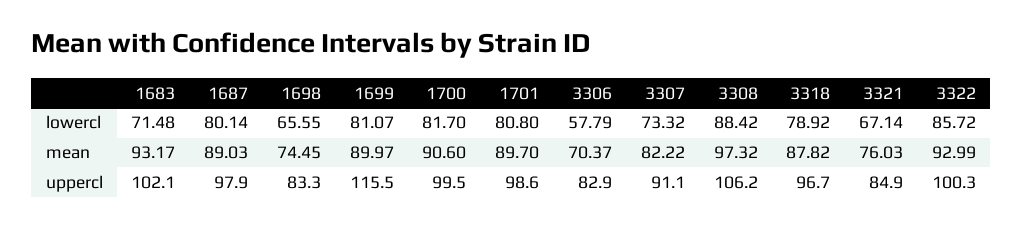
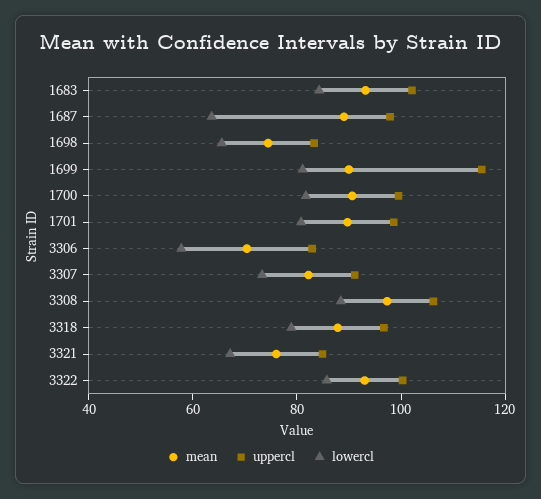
  {
    "lowercl": {
-     "1683": 71.48,
+     "1683": 85,
-     "1687": 80.14,
+     "1687": 65,
      "1698": 65.55,
      "1699": 81.07,
      "1700": 81.7,
      "1701": 80.8,
      "3306": 57.79,
      "3307": 73.32,
      "3308": 88.42,
      "3318": 78.92,
      "3321": 67.14,
      "3322": 85.72
    },
    "mean": {
      "1683": 93.17,
      "1687": 89.03,
      "1698": 74.45,
      "1699": 89.97,
      "1700": 90.6,
      "1701": 89.7,
      "3306": 70.37,
      "3307": 82.22,
      "3308": 97.32,
      "3318": 87.82,
      "3321": 76.03,
      "3322": 92.99
    },
    "uppercl": {
      "1683": 102.1,
      "1687": 97.9,
      "1698": 83.3,
      "1699": 115.5,
      "1700": 99.5,
      "1701": 98.6,
      "3306": 82.9,
      "3307": 91.1,
      "3308": 106.2,
      "3318": 96.7,
      "3321": 84.9,
      "3322": 100.3
    }
  }

